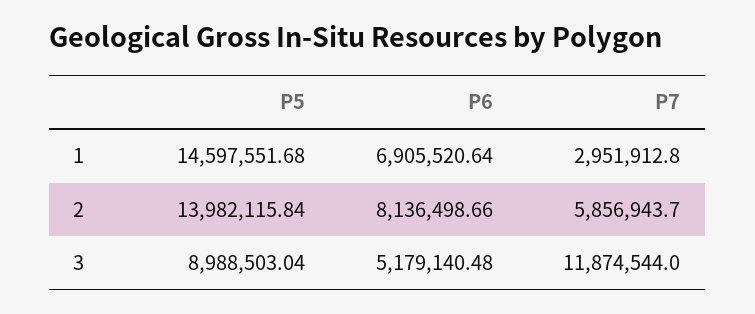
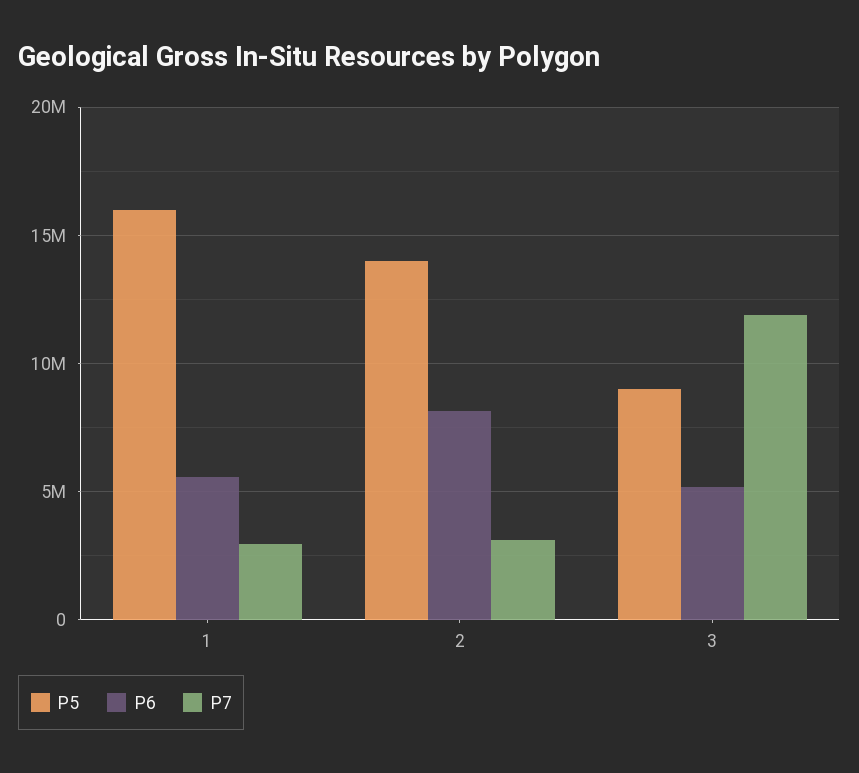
  {
    "P5": {
-     "1": 14597551.68,
+     "1": 16000000,
      "2": 13982115.84,
      "3": 8988503.04
    },
    "P6": {
-     "1": 6905520.64,
+     "1": 5500000,
      "2": 8136498.66,
      "3": 5179140.48
    },
    "P7": {
      "1": 2951912.8,
-     "2": 5856943.7,
+     "2": 3000000,
      "3": 11874544
    }
  }

